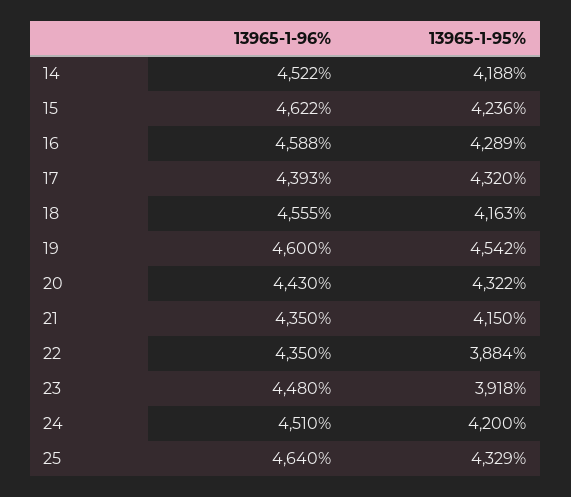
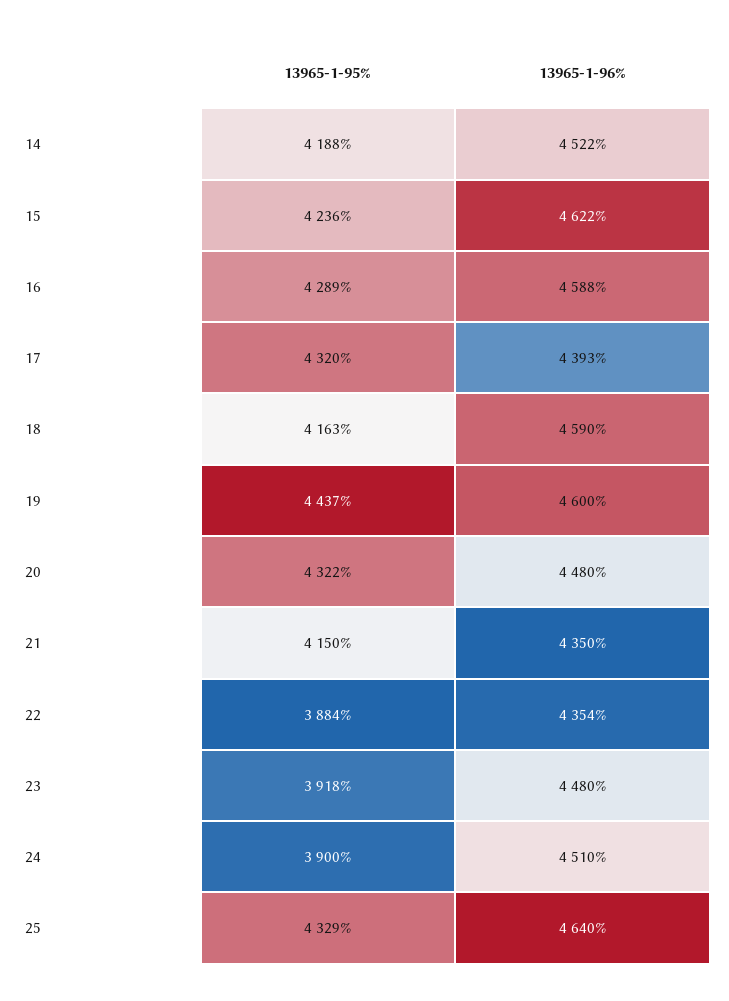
  {
    "13965-1-96%": {
      "14": 4522,
      "15": 4622,
      "16": 4588,
      "17": 4393,
-     "18": 4555,
+     "18": 4590,
      "19": 4600,
-     "20": 4430,
+     "20": 4480,
      "21": 4350,
-     "22": 4350,
+     "22": 4354,
      "23": 4480,
      "24": 4510,
      "25": 4640
    },
    "13965-1-95%": {
      "14": 4188,
      "15": 4236,
      "16": 4289,
      "17": 4320,
      "18": 4163,
-     "19": 4542,
+     "19": 4437,
      "20": 4322,
      "21": 4150,
      "22": 3884,
      "23": 3918,
-     "24": 4200,
+     "24": 3900,
      "25": 4329
    }
  }

